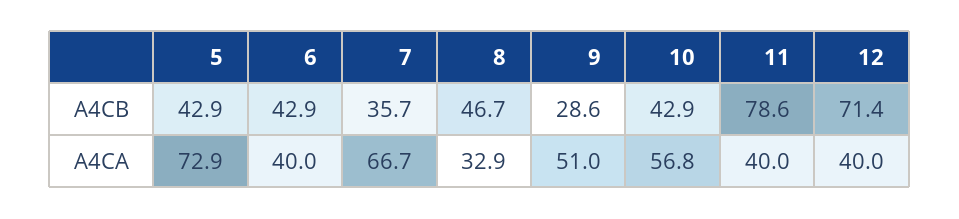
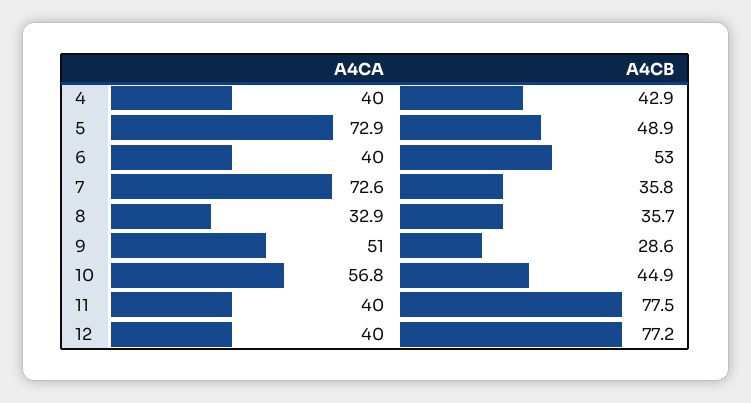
  {
    "5": {
-     "A4CB": 42.9,
+     "A4CB": 48.9,
      "A4CA": 72.9
    },
    "6": {
-     "A4CB": 42.9,
+     "A4CB": 53,
      "A4CA": 40
    },
    "7": {
-     "A4CB": 35.7,
+     "A4CB": 35.8,
-     "A4CA": 66.7
+     "A4CA": 72.6
    },
    "8": {
-     "A4CB": 46.7,
+     "A4CB": 35.7,
      "A4CA": 32.9
    },
    "9": {
      "A4CB": 28.6,
      "A4CA": 51
    },
    "10": {
-     "A4CB": 42.9,
+     "A4CB": 44.9,
      "A4CA": 56.8
    },
    "11": {
-     "A4CB": 78.6,
+     "A4CB": 77.5,
      "A4CA": 40
    },
    "12": {
-     "A4CB": 71.4,
+     "A4CB": 77.2,
      "A4CA": 40
-   }
+   },
+   "4": {
+     "A4CA": 40,
+     "A4CB": 42.9
+   }
  }

